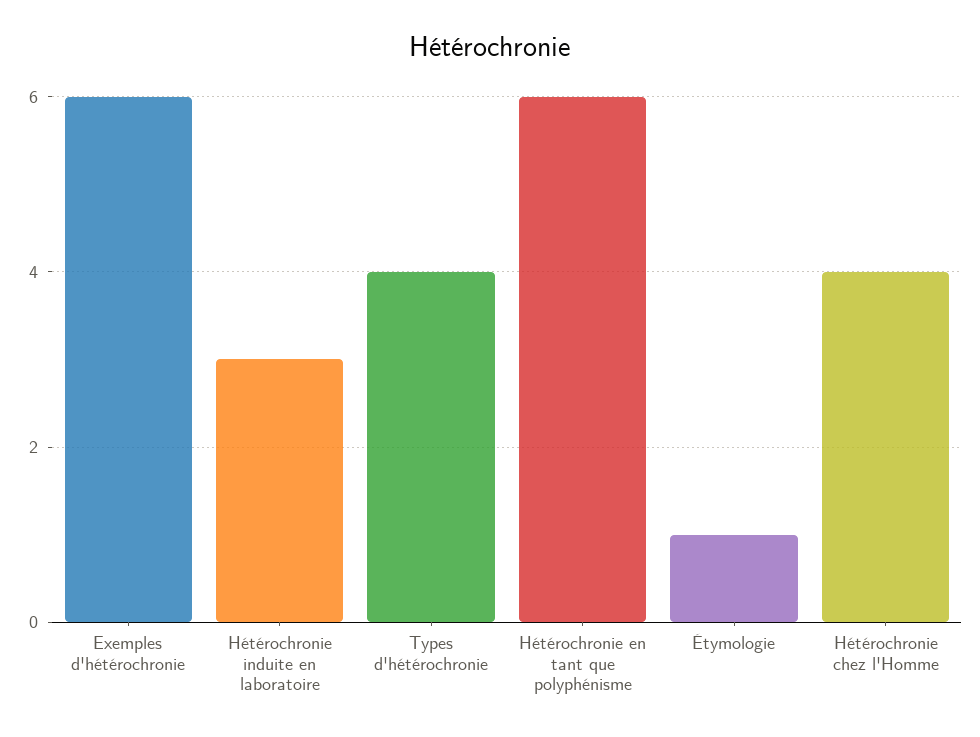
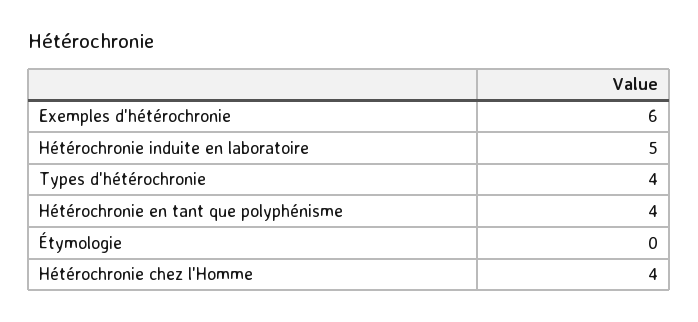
  {
    "Exemples d'hétérochronie": 6,
-   "Hétérochronie induite en laboratoire": 3,
+   "Hétérochronie induite en laboratoire": 5,
    "Types d'hétérochronie": 4,
-   "Hétérochronie en tant que polyphénisme": 6,
+   "Hétérochronie en tant que polyphénisme": 4,
-   "Étymologie": 1,
+   "Étymologie": 0,
    "Hétérochronie chez l'Homme": 4
  }

